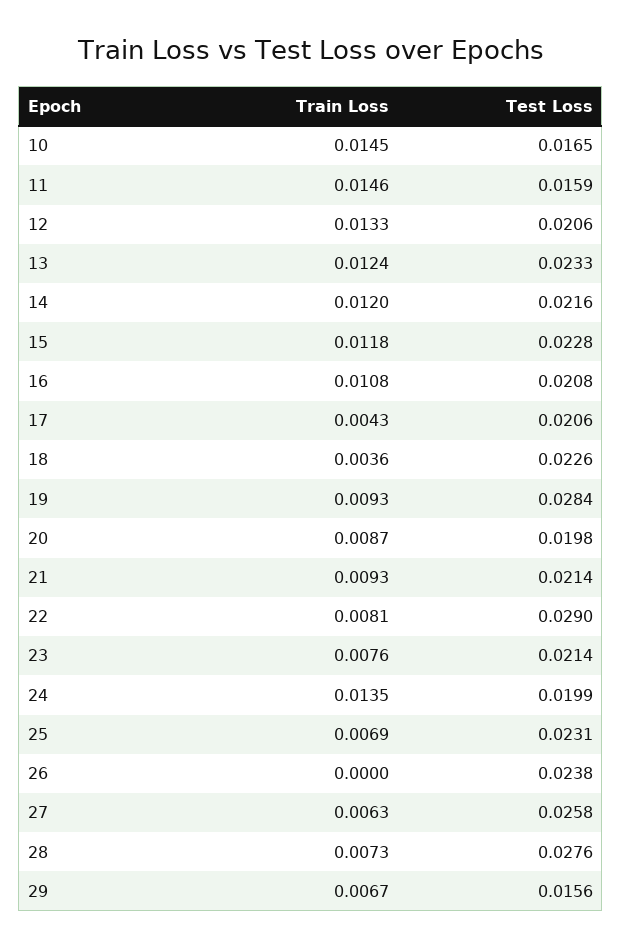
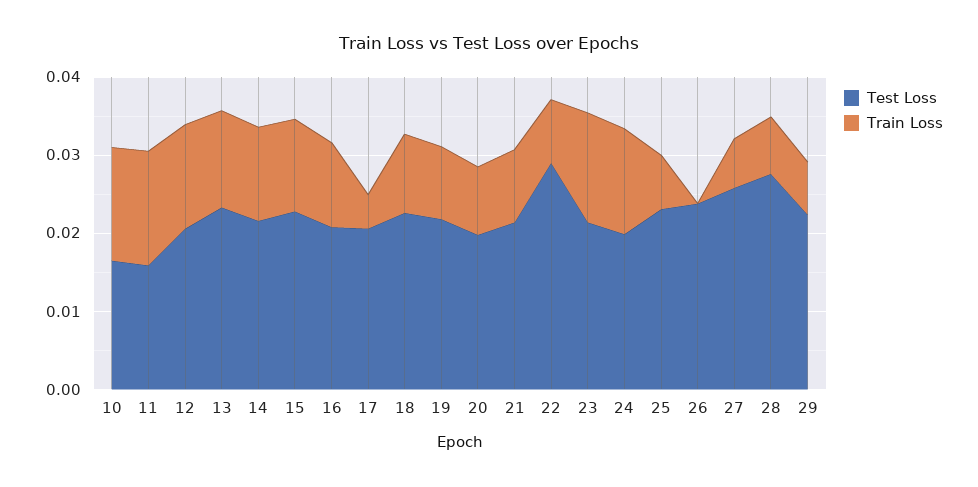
  {
    "Train Loss": {
      "10": 0.0145,
      "11": 0.0146,
      "12": 0.0133,
      "13": 0.0124,
      "14": 0.012,
      "15": 0.0118,
      "16": 0.0108,
      "17": 0.0043,
-     "18": 0.0036,
+     "18": 0.01,
      "19": 0.0093,
      "20": 0.0087,
      "21": 0.0093,
      "22": 0.0081,
-     "23": 0.0076,
+     "23": 0.014,
      "24": 0.0135,
      "25": 0.0069,
      "26": 0,
      "27": 0.0063,
      "28": 0.0073,
      "29": 0.0067
    },
    "Test Loss": {
      "10": 0.0165,
      "11": 0.0159,
      "12": 0.0206,
      "13": 0.0233,
      "14": 0.0216,
      "15": 0.0228,
      "16": 0.0208,
      "17": 0.0206,
      "18": 0.0226,
-     "19": 0.0284,
+     "19": 0.022,
      "20": 0.0198,
      "21": 0.0214,
      "22": 0.029,
      "23": 0.0214,
      "24": 0.0199,
      "25": 0.0231,
      "26": 0.0238,
      "27": 0.0258,
      "28": 0.0276,
-     "29": 0.0156
+     "29": 0.022
    }
  }

